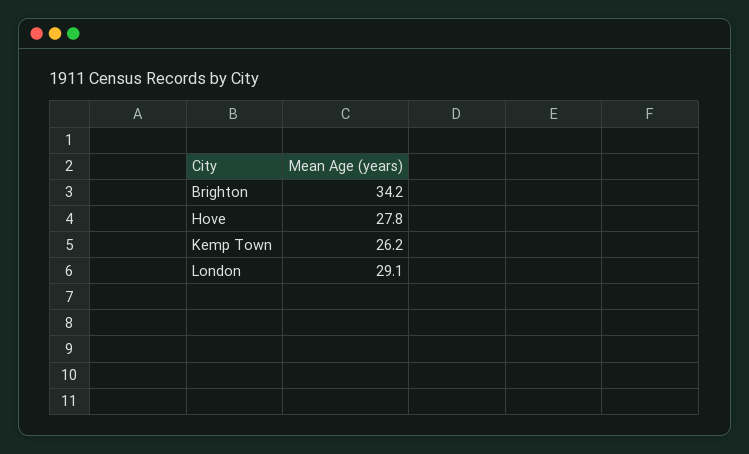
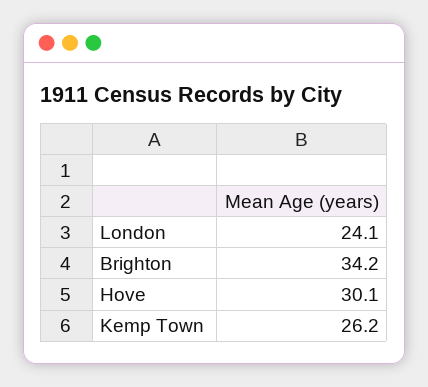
  {
    "Brighton": 34.2,
-   "Hove": 27.8,
+   "Hove": 30.1,
    "Kemp Town": 26.2,
-   "London": 29.1
+   "London": 24.1
  }

